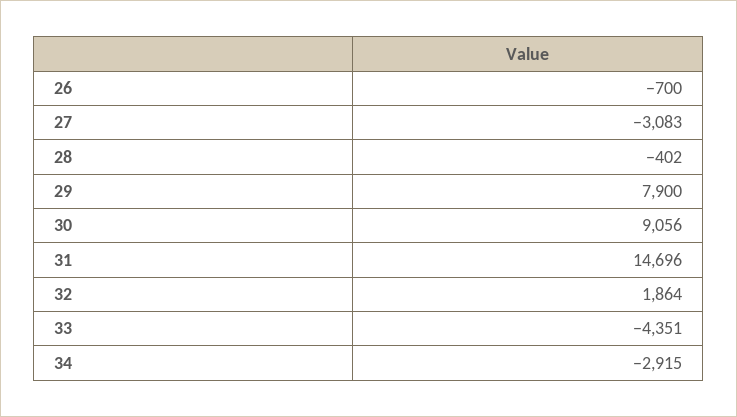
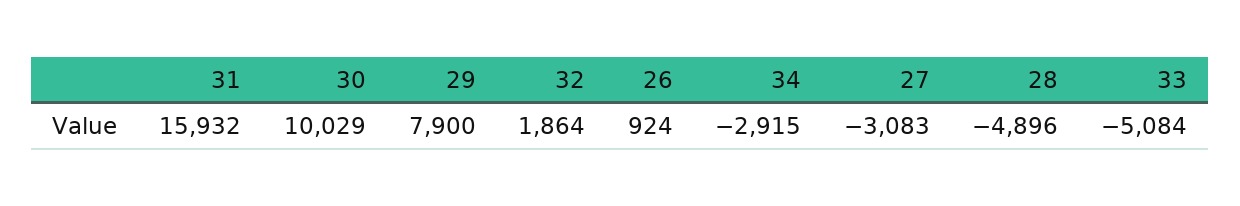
  {
-   "26": -700,
+   "26": 924,
    "27": -3083,
-   "28": -402,
+   "28": -4896,
    "29": 7900,
-   "30": 9056,
+   "30": 10029,
-   "31": 14696,
+   "31": 15932,
    "32": 1864,
-   "33": -4351,
+   "33": -5084,
    "34": -2915
  }

